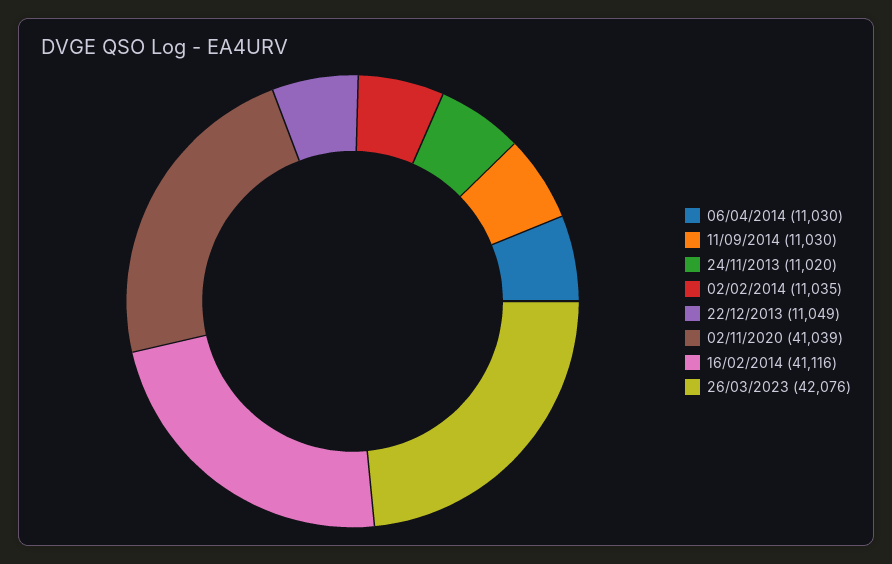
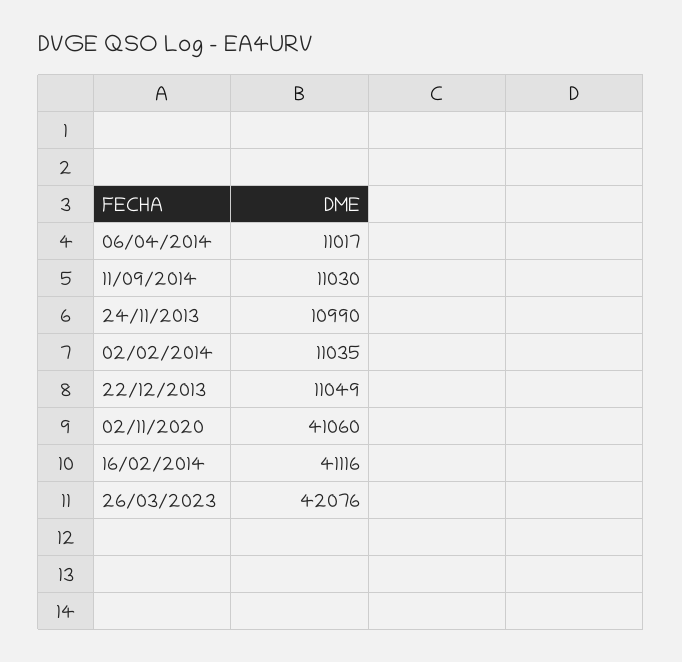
  {
-   "06/04/2014": 11030,
+   "06/04/2014": 11017,
    "11/09/2014": 11030,
-   "24/11/2013": 11020,
+   "24/11/2013": 10990,
    "02/02/2014": 11035,
    "22/12/2013": 11049,
-   "02/11/2020": 41039,
+   "02/11/2020": 41060,
    "16/02/2014": 41116,
    "26/03/2023": 42076
  }

